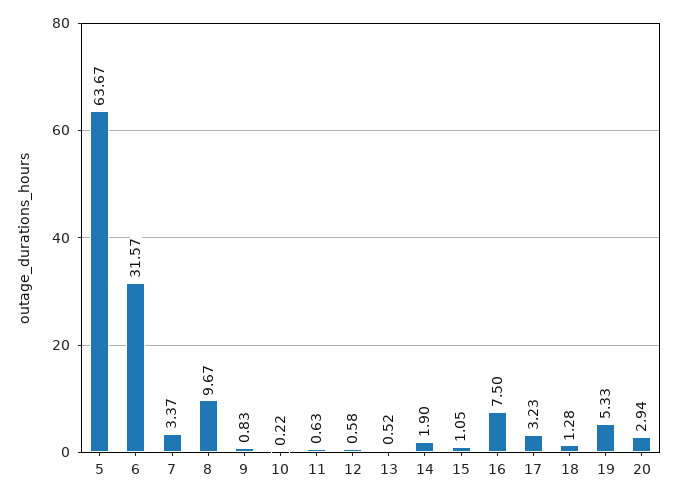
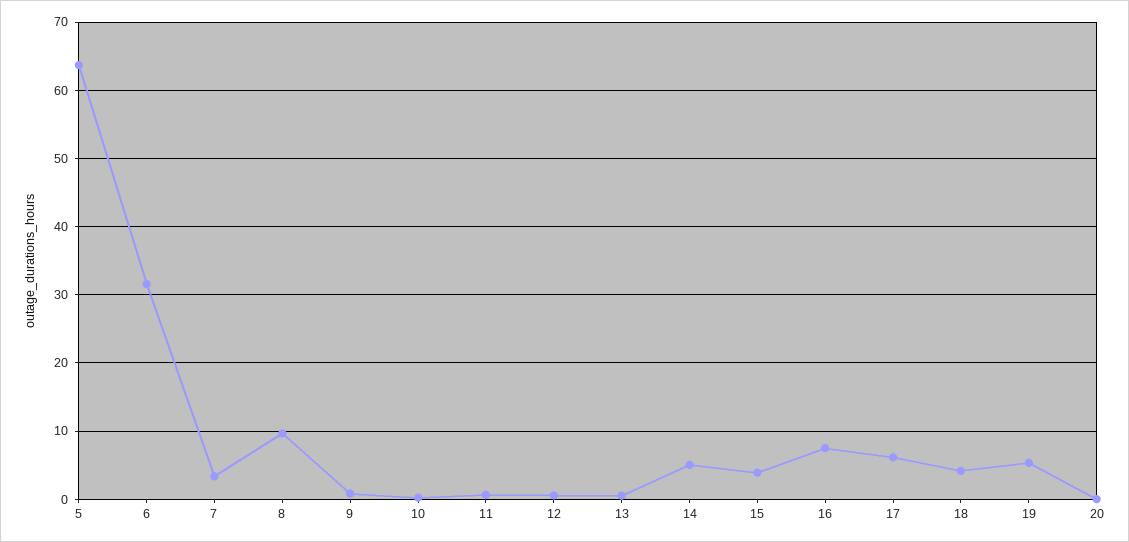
  {
    "5": 63.67,
    "6": 31.57,
    "7": 3.37,
    "8": 9.67,
    "9": 0.83,
    "10": 0.22,
    "11": 0.63,
    "12": 0.58,
    "13": 0.52,
-   "14": 1.9,
+   "14": 5,
-   "15": 1.05,
+   "15": 4,
    "16": 7.5,
-   "17": 3.23,
+   "17": 6,
-   "18": 1.28,
+   "18": 4,
    "19": 5.33,
-   "20": 2.94
+   "20": 0
  }

